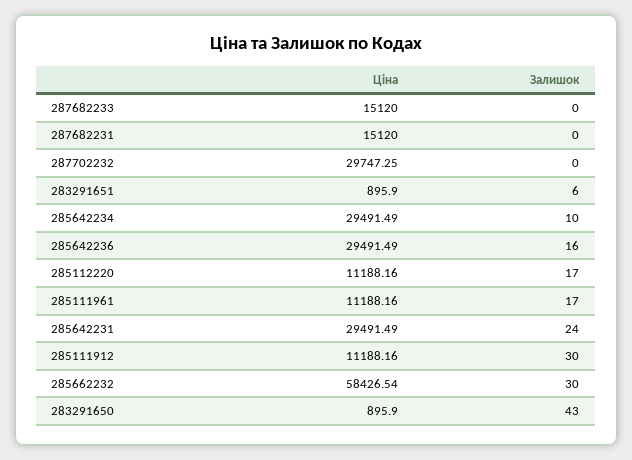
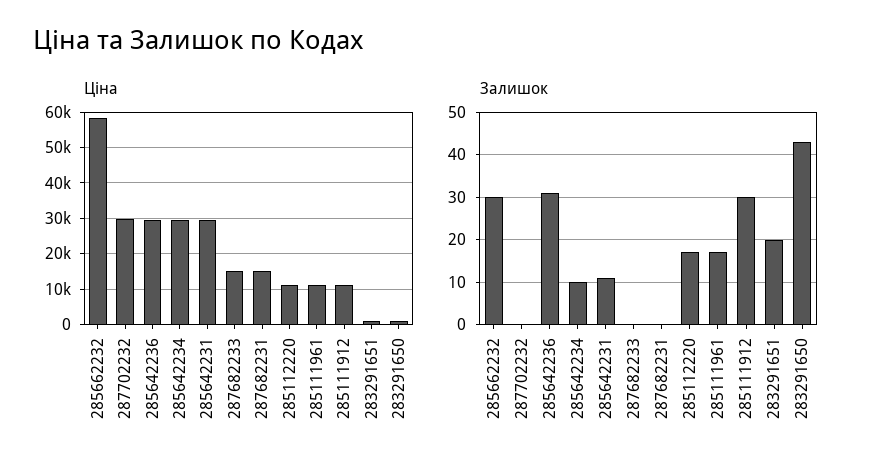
  {
    "Ціна": {
      "287682233": 15120,
      "287682231": 15120,
      "287702232": 29747.25,
      "283291651": 895.9,
      "285642234": 29491.49,
      "285642236": 29491.49,
      "285112220": 11188.16,
      "285111961": 11188.16,
      "285642231": 29491.49,
      "285111912": 11188.16,
      "285662232": 58426.54,
      "283291650": 895.9
    },
    "Залишок": {
      "287682233": 0,
      "287682231": 0,
      "287702232": 0,
-     "283291651": 6,
+     "283291651": 20,
      "285642234": 10,
-     "285642236": 16,
+     "285642236": 30,
      "285112220": 17,
      "285111961": 17,
-     "285642231": 24,
+     "285642231": 10,
      "285111912": 30,
      "285662232": 30,
      "283291650": 43
    }
  }

